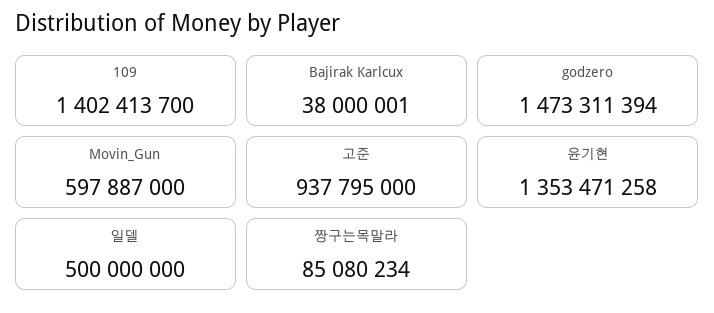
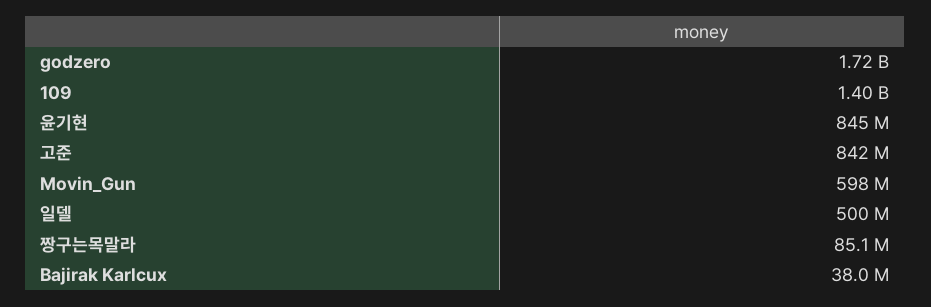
  {
    "109": 1402413700,
    "Bajirak Karlcux": 38000001,
-   "godzero": 1473311394,
+   "godzero": 1720000000,
    "Movin_Gun": 597887000,
-   "고준": 937795000,
+   "고준": 842000000,
-   "윤기현": 1353471258,
+   "윤기현": 845000000,
    "일델": 500000000,
    "짱구는목말라": 85080234
  }

